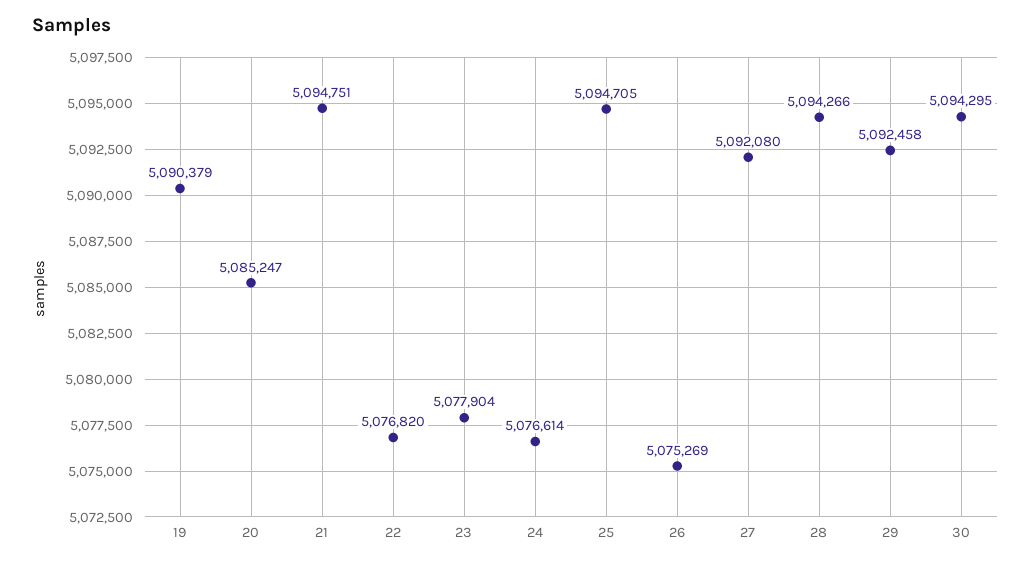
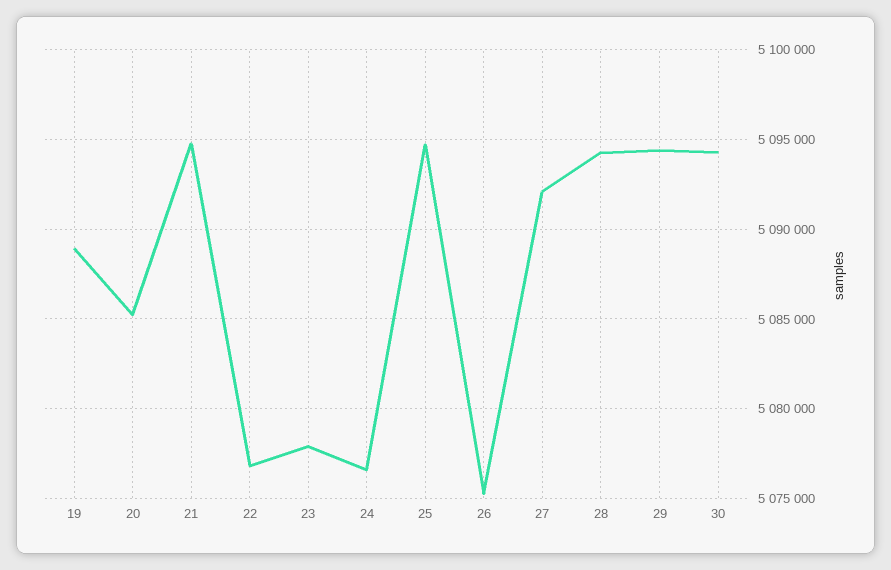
  {
-   "19": 5090379,
+   "19": 5089000,
    "20": 5085247,
    "21": 5094751,
    "22": 5076820,
    "23": 5077904,
    "24": 5076614,
    "25": 5094705,
    "26": 5075269,
    "27": 5092080,
    "28": 5094266,
-   "29": 5092458,
+   "29": 5094500,
    "30": 5094295
  }

